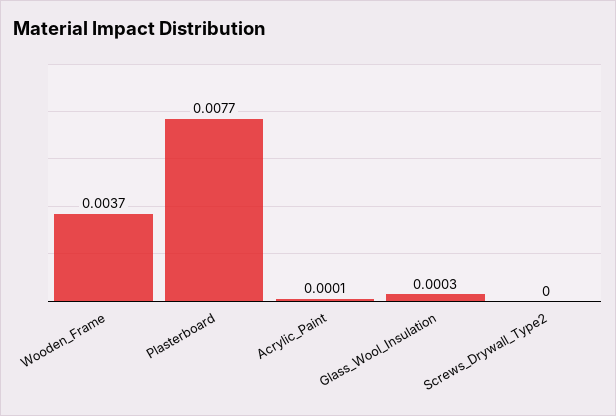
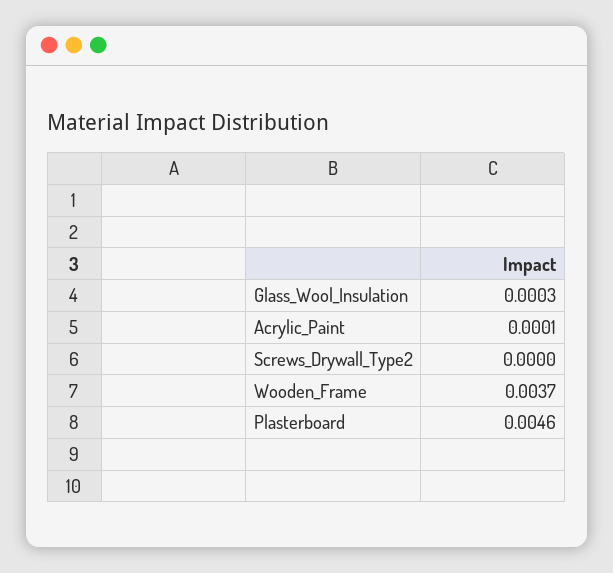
  {
    "Wooden_Frame": 0.0037,
-   "Plasterboard": 0.0077,
+   "Plasterboard": 0.0046,
    "Acrylic_Paint": 0.0001,
    "Glass_Wool_Insulation": 0.0003,
    "Screws_Drywall_Type2": 0
  }

